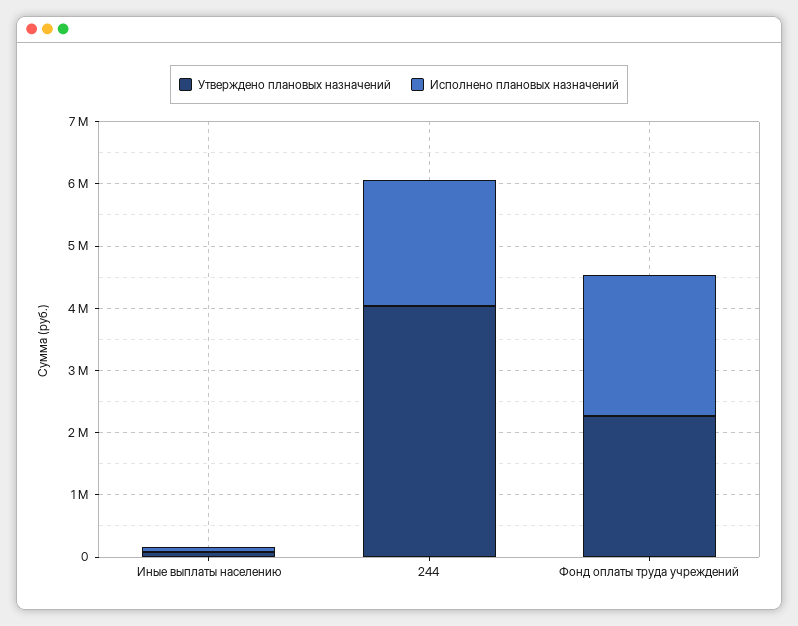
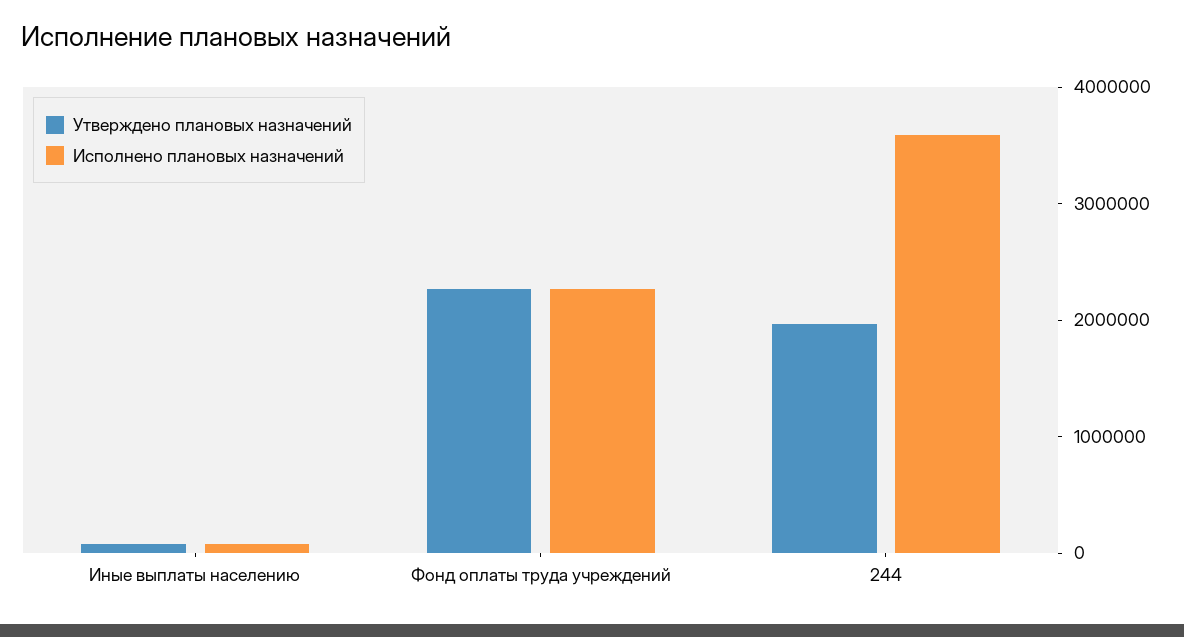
  {
    "Утверждено плановых назначений": {
      "Иные выплаты населению": 0,
-     "244": 4000000,
+     "244": 2000000,
      "Фонд оплаты труда учреждений": 2200000
    },
    "Исполнено плановых назначений": {
      "Иные выплаты населению": 0,
-     "244": 2000000,
+     "244": 3600000,
      "Фонд оплаты труда учреждений": 2200000
    }
  }

